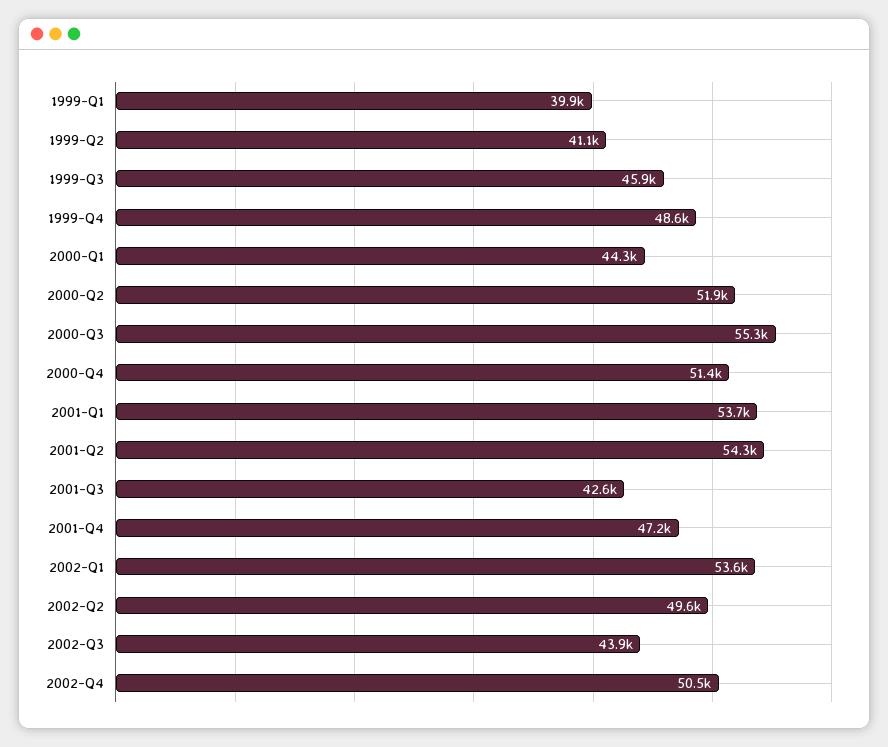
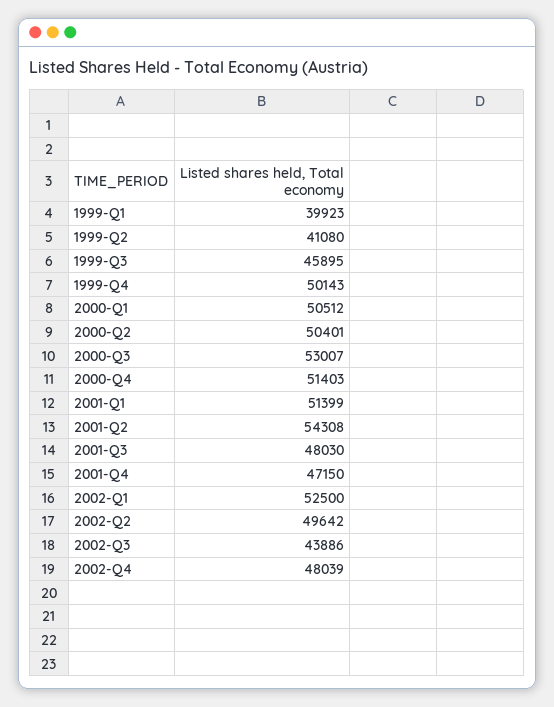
  {
    "1999-Q1": 39923,
    "1999-Q2": 41080,
    "1999-Q3": 45895,
-   "1999-Q4": 48600,
+   "1999-Q4": 50143,
-   "2000-Q1": 44300,
+   "2000-Q1": 50512,
-   "2000-Q2": 51900,
+   "2000-Q2": 50401,
-   "2000-Q3": 55300,
+   "2000-Q3": 53007,
    "2000-Q4": 51403,
-   "2001-Q1": 53700,
+   "2001-Q1": 51399,
    "2001-Q2": 54308,
-   "2001-Q3": 42600,
+   "2001-Q3": 48030,
    "2001-Q4": 47150,
-   "2002-Q1": 53600,
+   "2002-Q1": 52500,
    "2002-Q2": 49642,
    "2002-Q3": 43886,
-   "2002-Q4": 50500
+   "2002-Q4": 48039
  }

